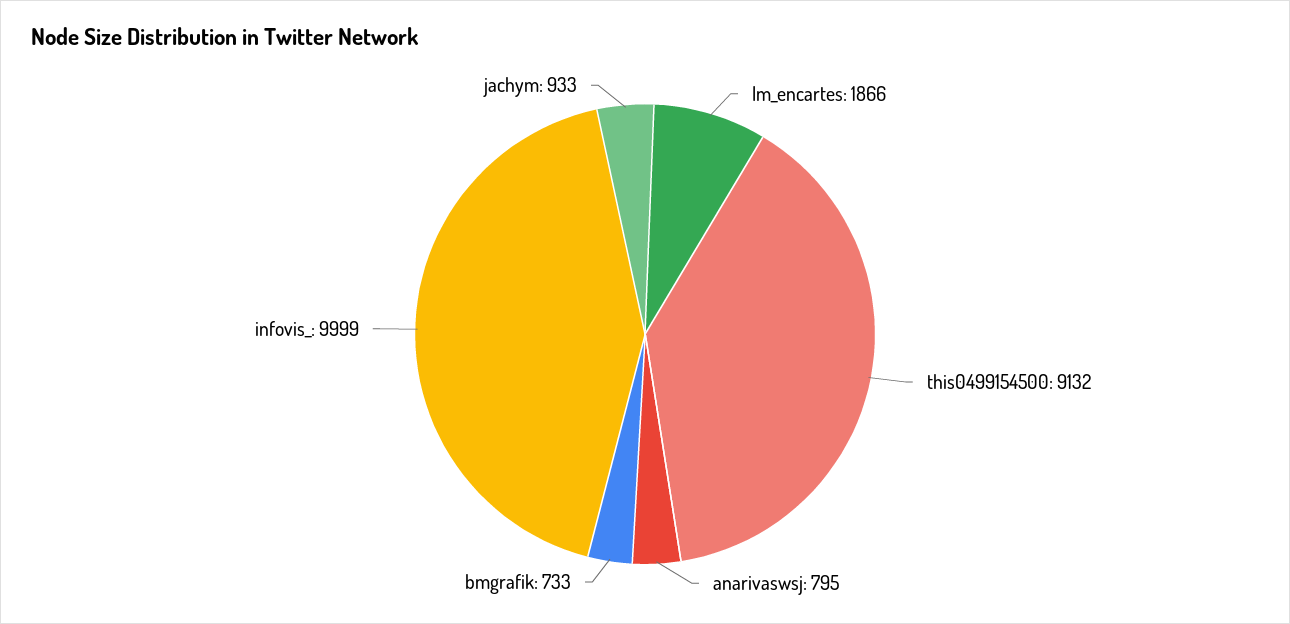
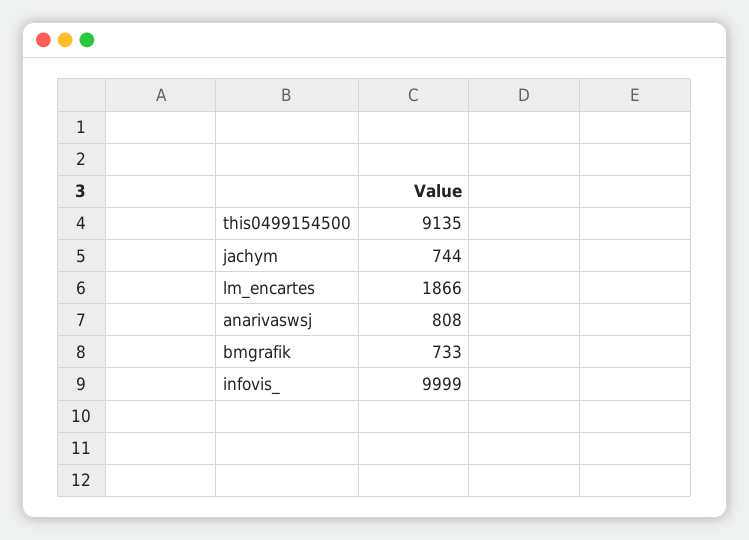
  {
    "lm_encartes": 1866,
-   "this0499154500": 9132,
+   "this0499154500": 9135,
-   "anarivaswsj": 795,
+   "anarivaswsj": 808,
    "bmgrafik": 733,
    "infovis_": 9999,
-   "jachym": 933
+   "jachym": 744
  }

